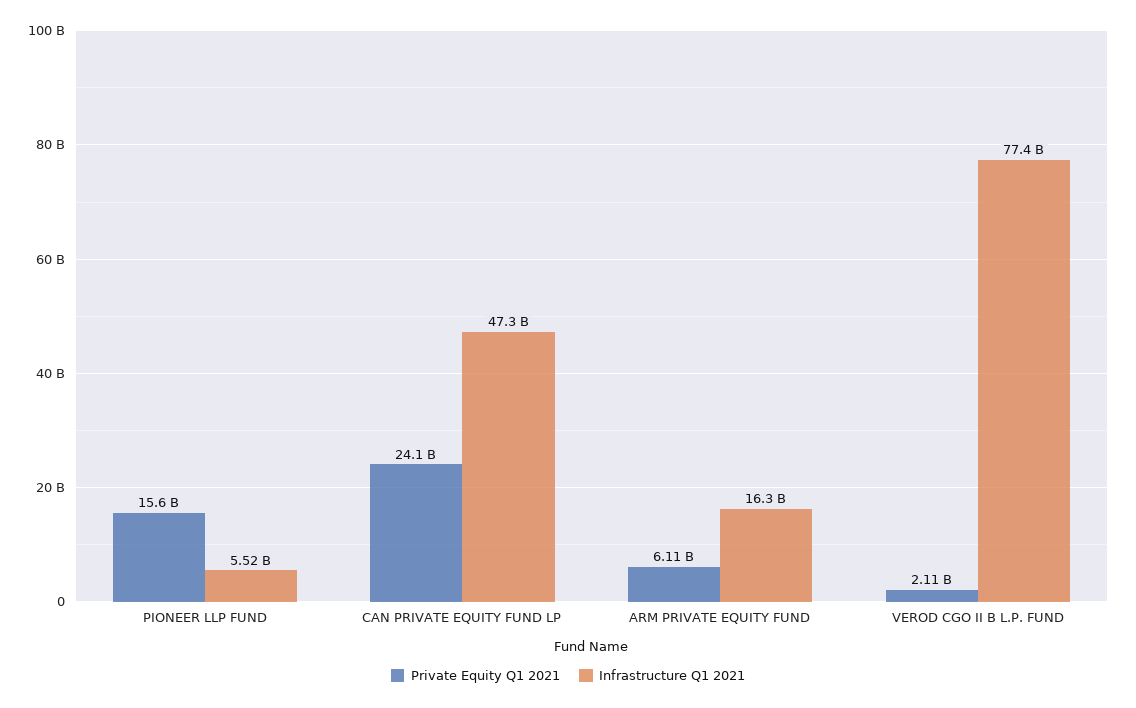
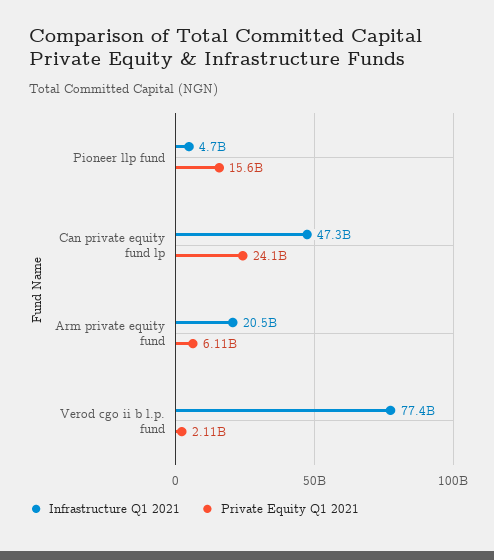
  {
    "Private Equity Q1 2021": {
      "PIONEER LLP FUND": 15600000000,
      "CAN PRIVATE EQUITY FUND LP": 24100000000,
      "ARM PRIVATE EQUITY FUND": 6110000000,
      "VEROD CGO II B L.P. FUND": 2110000000
    },
    "Infrastructure Q1 2021": {
-     "PIONEER LLP FUND": 5520000000,
+     "PIONEER LLP FUND": 4700000000,
      "CAN PRIVATE EQUITY FUND LP": 47300000000,
-     "ARM PRIVATE EQUITY FUND": 16300000000,
+     "ARM PRIVATE EQUITY FUND": 20500000000,
      "VEROD CGO II B L.P. FUND": 77400000000
    }
  }

